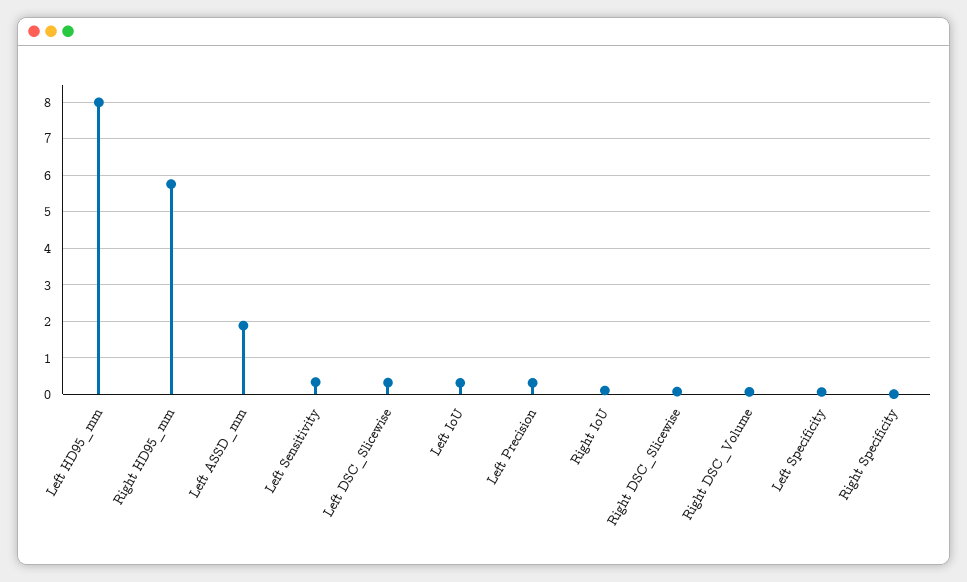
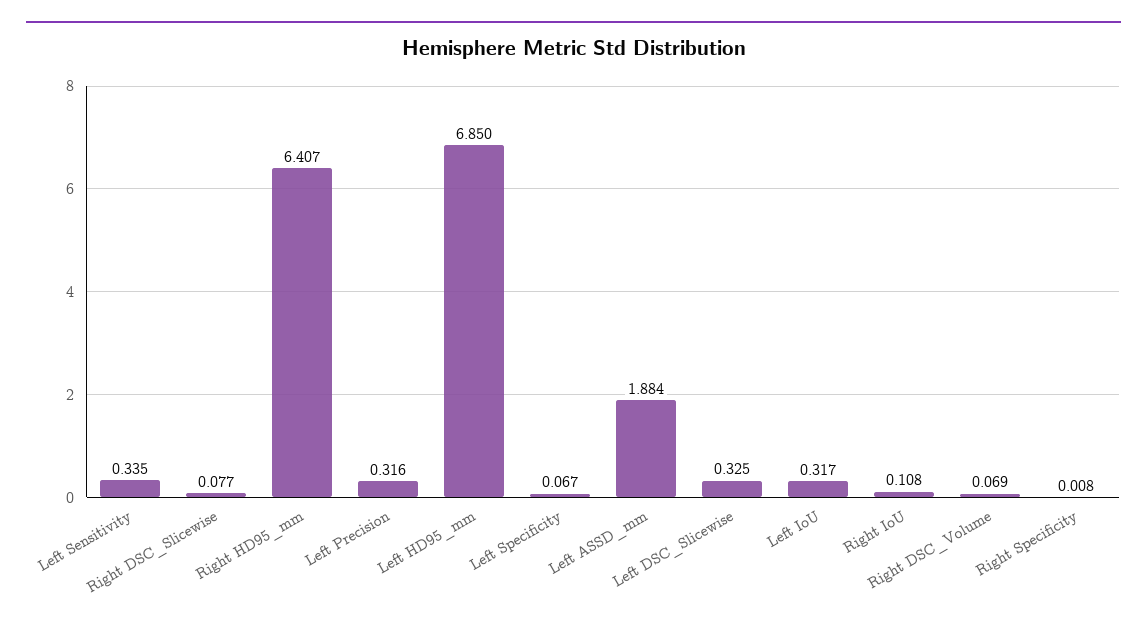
  {
-   "Left HD95_mm": 8,
+   "Left HD95_mm": 6.85,
-   "Right HD95_mm": 5.8,
+   "Right HD95_mm": 6.407,
    "Left ASSD_mm": 1.884,
    "Left Sensitivity": 0.335,
    "Left DSC_Slicewise": 0.325,
    "Left IoU": 0.317,
    "Left Precision": 0.316,
    "Right IoU": 0.108,
    "Right DSC_Slicewise": 0.077,
    "Right DSC_Volume": 0.069,
    "Left Specificity": 0.067,
    "Right Specificity": 0.008
  }

